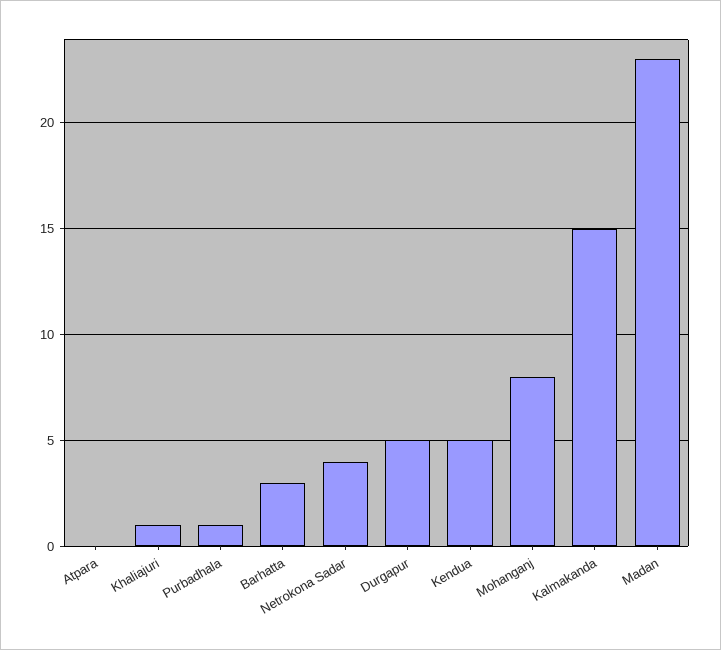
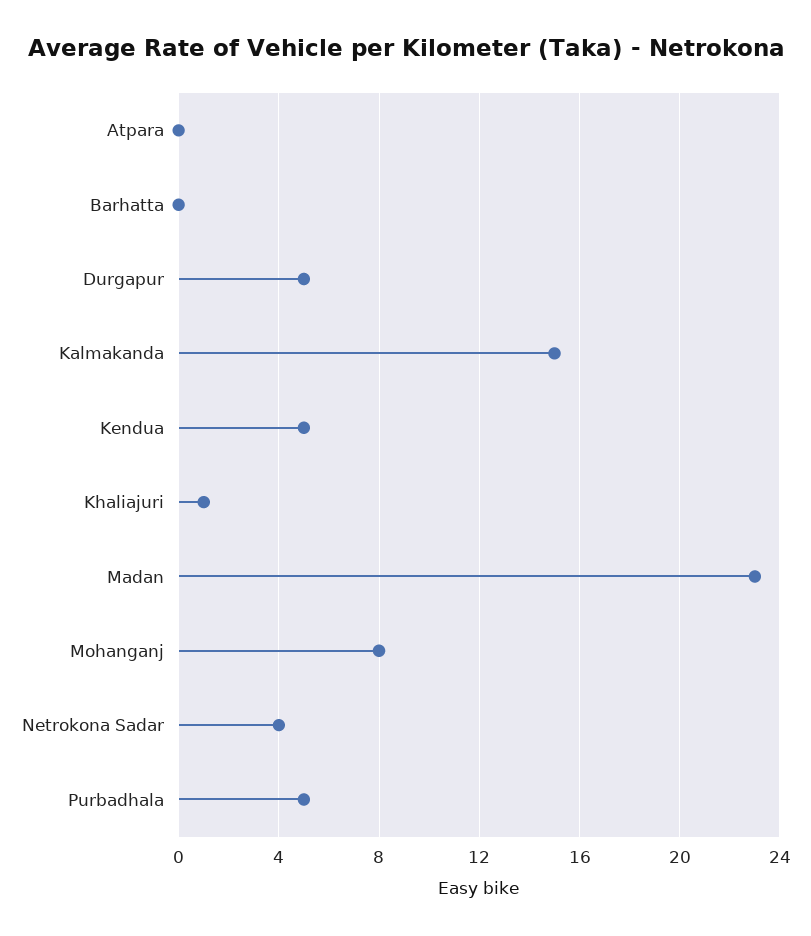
  {
    "Atpara": 0,
    "Khaliajuri": 1,
-   "Purbadhala": 1,
+   "Purbadhala": 5,
-   "Barhatta": 3,
+   "Barhatta": 0,
    "Netrokona Sadar": 4,
    "Durgapur": 5,
    "Kendua": 5,
    "Mohanganj": 8,
    "Kalmakanda": 15,
    "Madan": 23
  }

